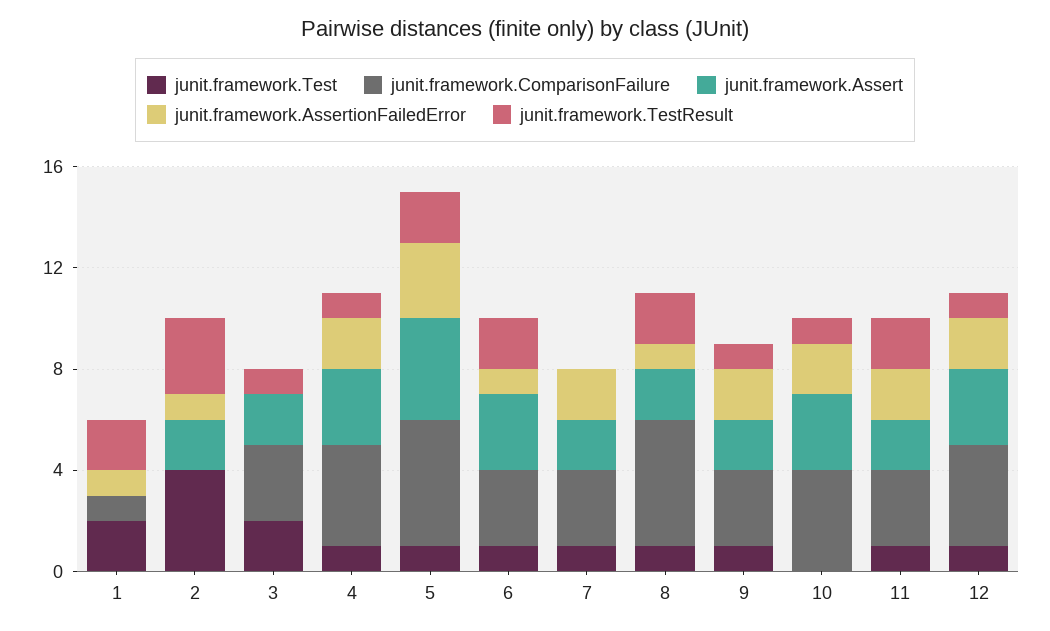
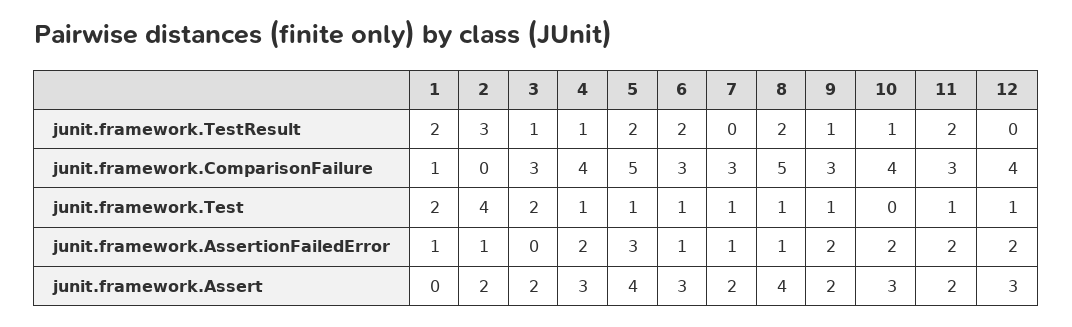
  {
    "junit.framework.Test": {
      "1": 2,
      "2": 4,
      "3": 2,
      "4": 1,
      "5": 1,
      "6": 1,
      "7": 1,
      "8": 1,
      "9": 1,
      "10": 0,
      "11": 1,
      "12": 1
    },
    "junit.framework.ComparisonFailure": {
      "1": 1,
      "2": 0,
      "3": 3,
      "4": 4,
      "5": 5,
      "6": 3,
      "7": 3,
      "8": 5,
      "9": 3,
      "10": 4,
      "11": 3,
      "12": 4
    },
    "junit.framework.Assert": {
      "1": 0,
      "2": 2,
      "3": 2,
      "4": 3,
      "5": 4,
      "6": 3,
      "7": 2,
-     "8": 2,
+     "8": 4,
      "9": 2,
      "10": 3,
      "11": 2,
      "12": 3
    },
    "junit.framework.AssertionFailedError": {
      "1": 1,
      "2": 1,
      "3": 0,
      "4": 2,
      "5": 3,
      "6": 1,
-     "7": 2,
+     "7": 1,
      "8": 1,
      "9": 2,
      "10": 2,
      "11": 2,
      "12": 2
    },
    "junit.framework.TestResult": {
      "1": 2,
      "2": 3,
      "3": 1,
      "4": 1,
      "5": 2,
      "6": 2,
      "7": 0,
      "8": 2,
      "9": 1,
      "10": 1,
      "11": 2,
-     "12": 1
+     "12": 0
    }
  }

